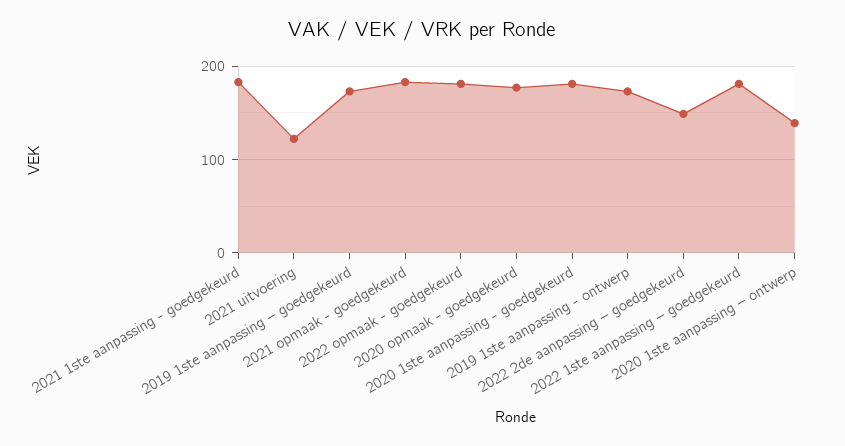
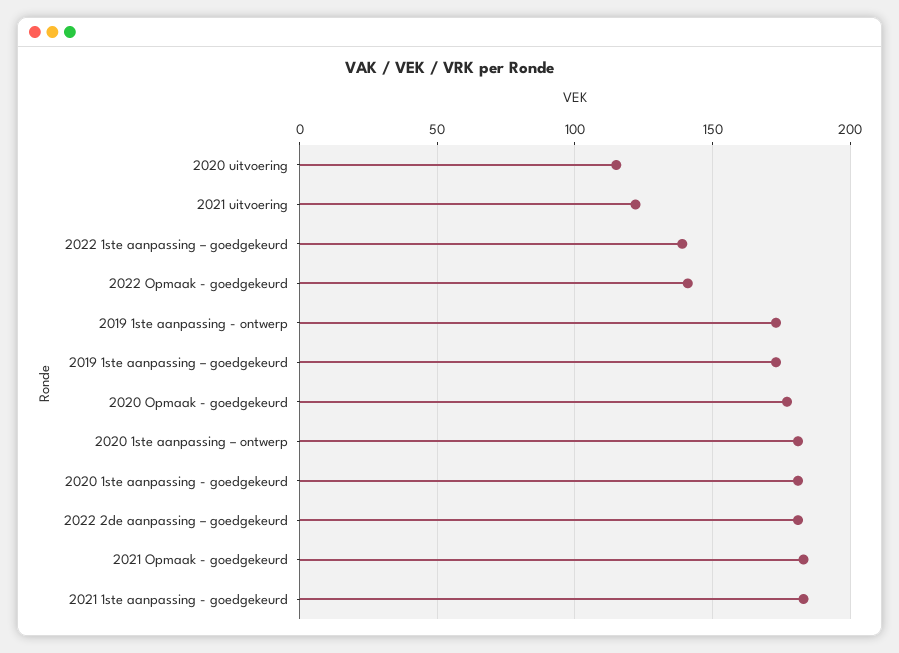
  {
    "2021 1ste aanpassing - goedgekeurd": 185,
    "2021 uitvoering": 120,
    "2019 1ste aanpassing – goedgekeurd": 175,
    "2021 opmaak - goedgekeurd": 185,
-   "2022 opmaak - goedgekeurd": 180,
+   "2022 opmaak - goedgekeurd": 140,
    "2020 opmaak - goedgekeurd": 175,
    "2020 1ste aanpassing - goedgekeurd": 180,
    "2019 1ste aanpassing - ontwerp": 175,
-   "2022 2de aanpassing – goedgekeurd": 150,
+   "2022 2de aanpassing – goedgekeurd": 180,
-   "2022 1ste aanpassing – goedgekeurd": 180,
+   "2022 1ste aanpassing – goedgekeurd": 140,
-   "2020 1ste aanpassing – ontwerp": 140
+   "2020 1ste aanpassing – ontwerp": 180,
+   "2020 uitvoering": 115
  }

